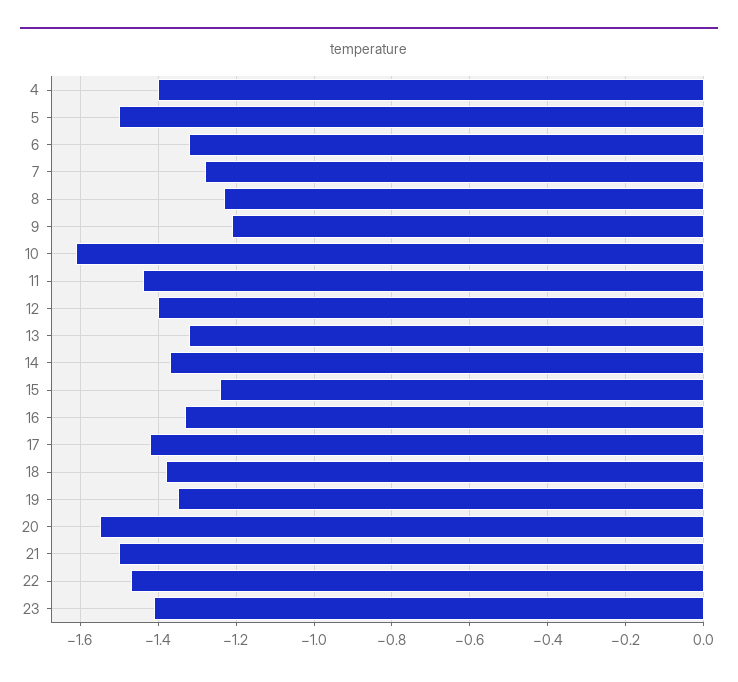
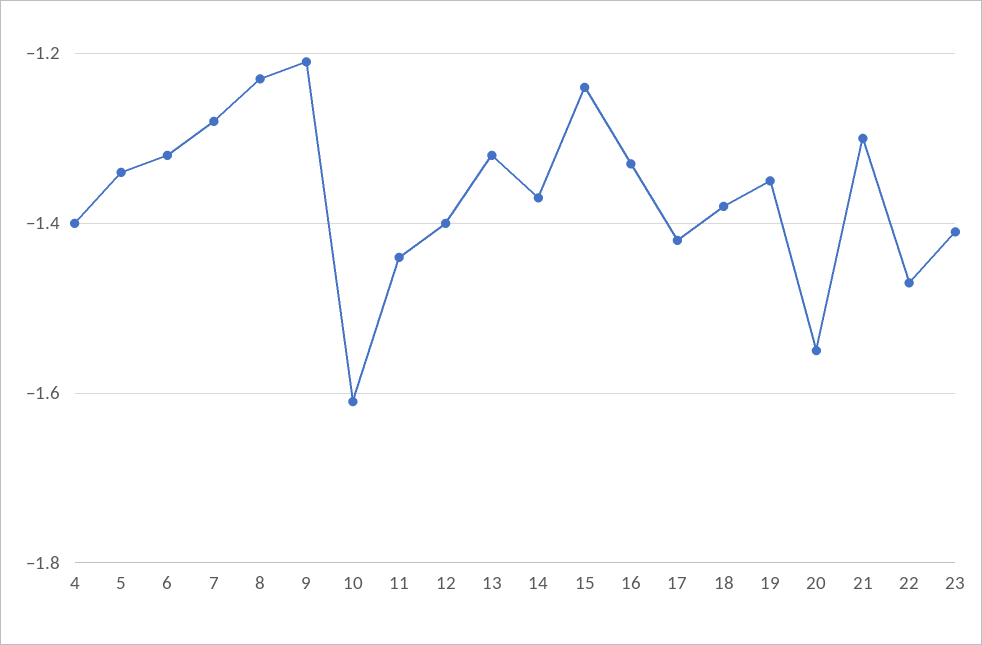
  {
    "4": -1.4,
-   "5": -1.5,
+   "5": -1.35,
    "6": -1.3,
    "7": -1.3,
    "8": -1.25,
    "9": -1.2,
    "10": -1.6,
    "11": -1.45,
    "12": -1.4,
    "13": -1.3,
    "14": -1.35,
    "15": -1.25,
    "16": -1.35,
    "17": -1.4,
    "18": -1.4,
    "19": -1.35,
    "20": -1.55,
-   "21": -1.5,
+   "21": -1.3,
    "22": -1.45,
    "23": -1.4
  }

